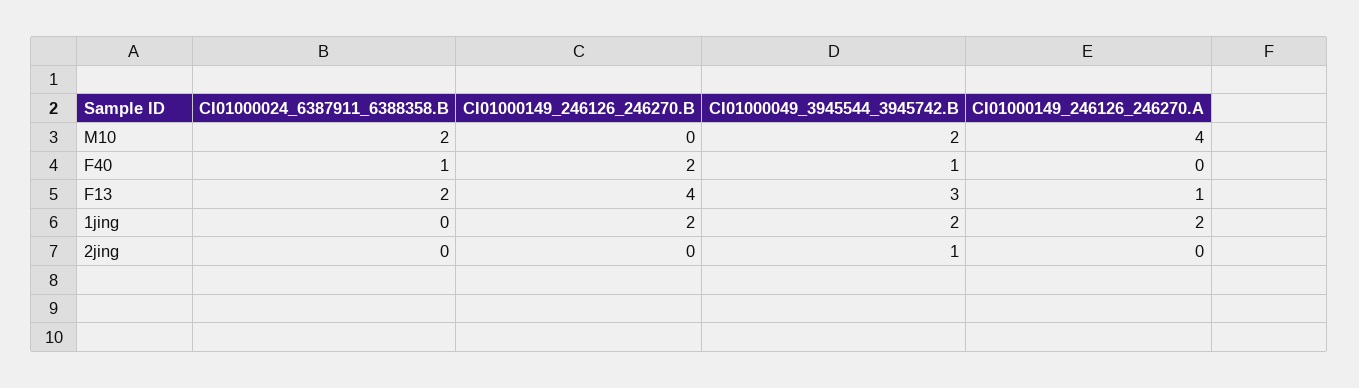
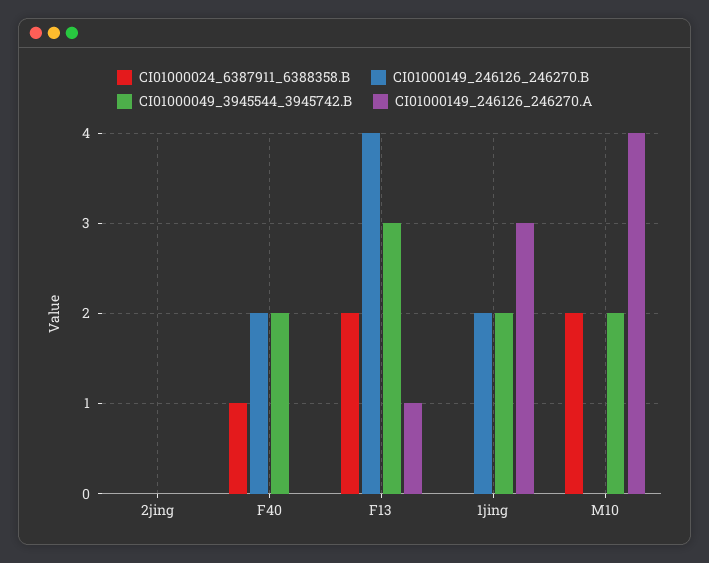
  {
    "CI01000024_6387911_6388358.B": {
      "M10": 2,
      "F40": 1,
      "F13": 2,
      "1jing": 0,
      "2jing": 0
    },
    "CI01000149_246126_246270.B": {
      "M10": 0,
      "F40": 2,
      "F13": 4,
      "1jing": 2,
      "2jing": 0
    },
    "CI01000049_3945544_3945742.B": {
      "M10": 2,
-     "F40": 1,
+     "F40": 2,
      "F13": 3,
      "1jing": 2,
-     "2jing": 1
+     "2jing": 0
    },
    "CI01000149_246126_246270.A": {
      "M10": 4,
      "F40": 0,
      "F13": 1,
-     "1jing": 2,
+     "1jing": 3,
      "2jing": 0
    }
  }

